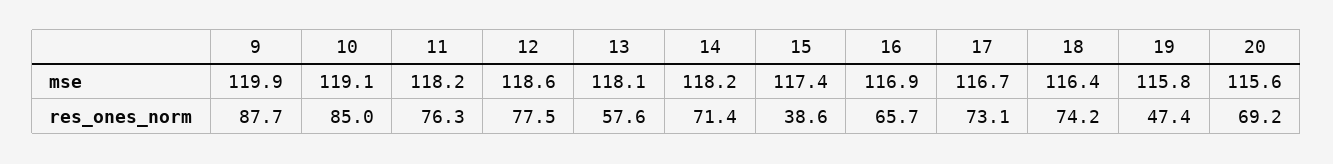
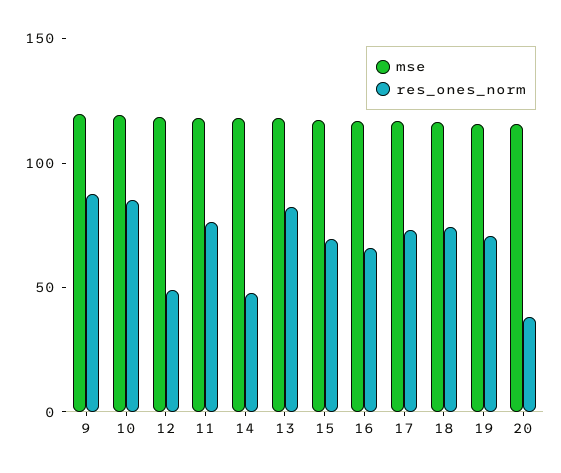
  {
    "mse": {
      "9": 119.9,
      "10": 119.1,
      "11": 118.2,
      "12": 118.6,
      "13": 118.1,
      "14": 118.2,
      "15": 117.4,
      "16": 116.9,
      "17": 116.7,
      "18": 116.4,
      "19": 115.8,
      "20": 115.6
    },
    "res_ones_norm": {
      "9": 87.7,
      "10": 85,
      "11": 76.3,
-     "12": 77.5,
+     "12": 50,
-     "13": 57.6,
+     "13": 80,
-     "14": 71.4,
+     "14": 50,
-     "15": 38.6,
+     "15": 70,
      "16": 65.7,
      "17": 73.1,
      "18": 74.2,
-     "19": 47.4,
+     "19": 70,
-     "20": 69.2
+     "20": 40
    }
  }

